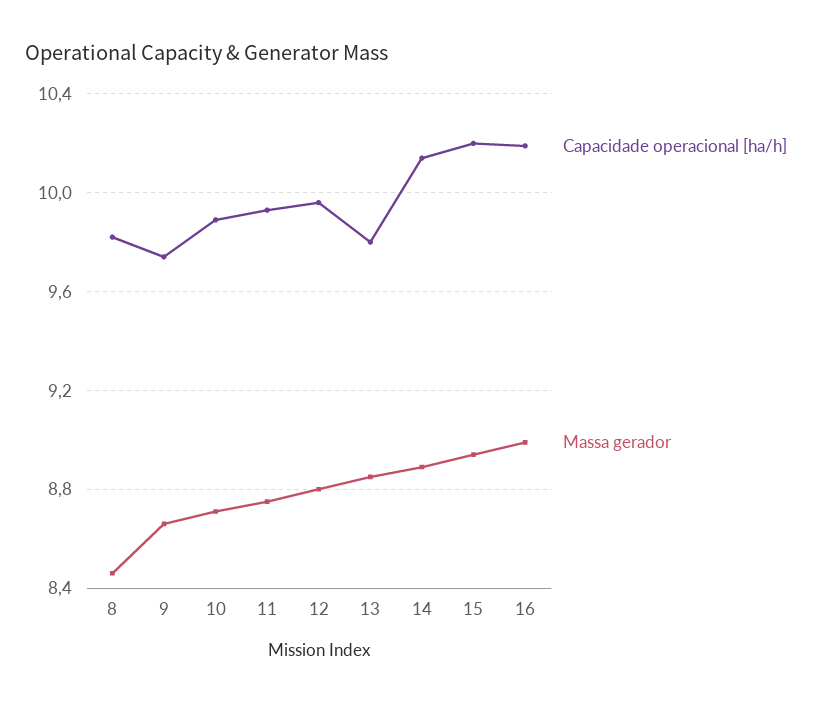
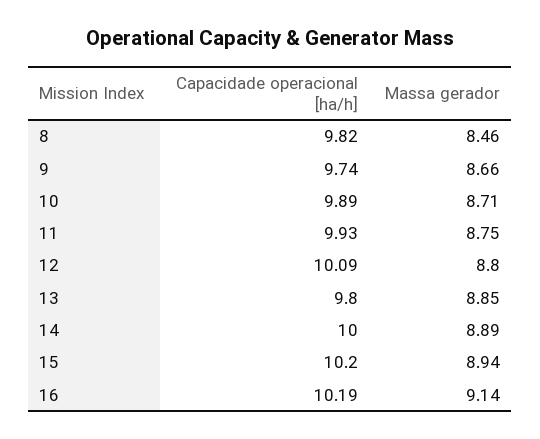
  {
    "Capacidade operacional [ha/h]": {
      "8": 9.82,
      "9": 9.74,
      "10": 9.89,
      "11": 9.93,
-     "12": 9.95,
+     "12": 10.09,
      "13": 9.8,
-     "14": 10.15,
+     "14": 10,
      "15": 10.2,
      "16": 10.19
    },
    "Massa gerador": {
      "8": 8.46,
      "9": 8.66,
      "10": 8.71,
      "11": 8.75,
      "12": 8.8,
      "13": 8.85,
      "14": 8.89,
      "15": 8.94,
-     "16": 9
+     "16": 9.14
    }
  }

